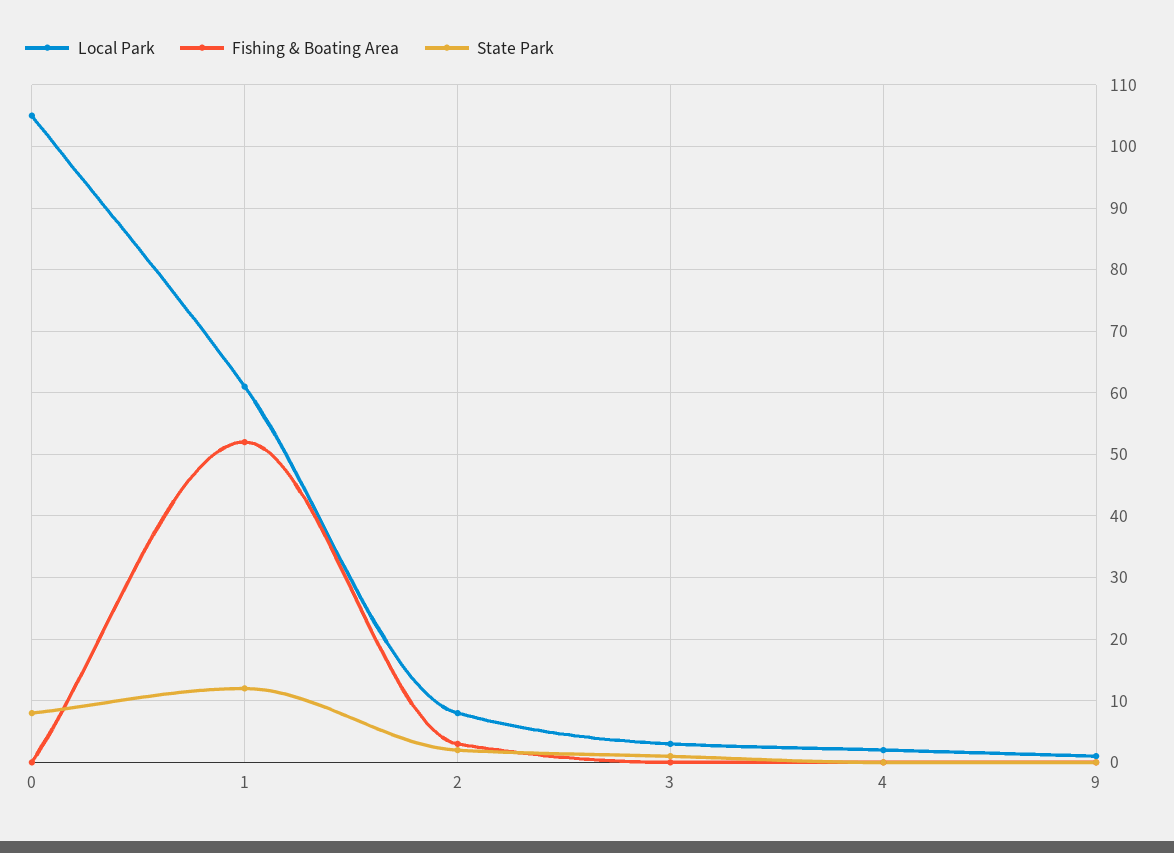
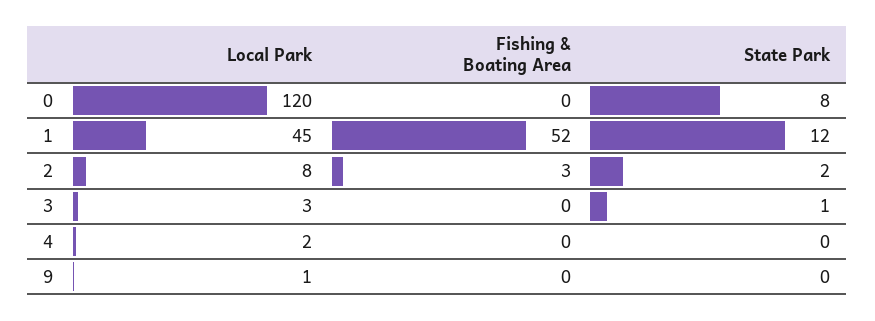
  {
    "Local Park": {
-     "0": 105,
+     "0": 120,
-     "1": 61,
+     "1": 45,
      "2": 8,
      "3": 3,
      "4": 2,
      "9": 1
    },
    "Fishing & Boating Area": {
      "0": 0,
      "1": 52,
      "2": 3,
      "3": 0,
      "4": 0,
      "9": 0
    },
    "State Park": {
      "0": 8,
      "1": 12,
      "2": 2,
      "3": 1,
      "4": 0,
      "9": 0
    }
  }

